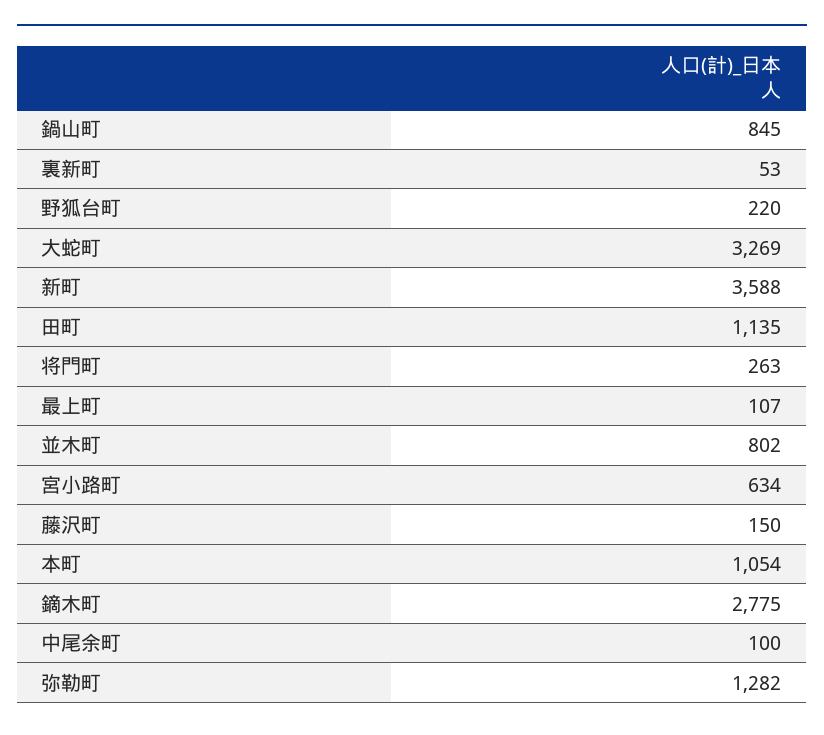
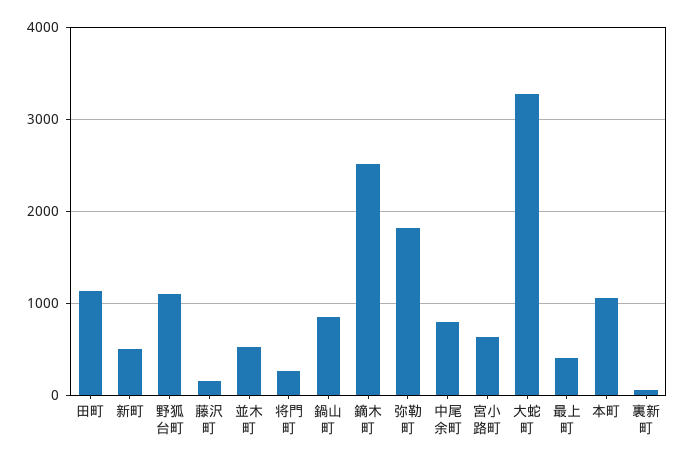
  {
    "鍋山町": 845,
    "裏新町": 53,
-   "野狐台町": 220,
+   "野狐台町": 1100,
    "大蛇町": 3269,
-   "新町": 3588,
+   "新町": 500,
    "田町": 1135,
    "将門町": 263,
-   "最上町": 107,
+   "最上町": 400,
-   "並木町": 802,
+   "並木町": 500,
    "宮小路町": 634,
    "藤沢町": 150,
    "本町": 1054,
-   "鏑木町": 2775,
+   "鏑木町": 2500,
-   "中尾余町": 100,
+   "中尾余町": 800,
-   "弥勒町": 1282
+   "弥勒町": 1800
  }

